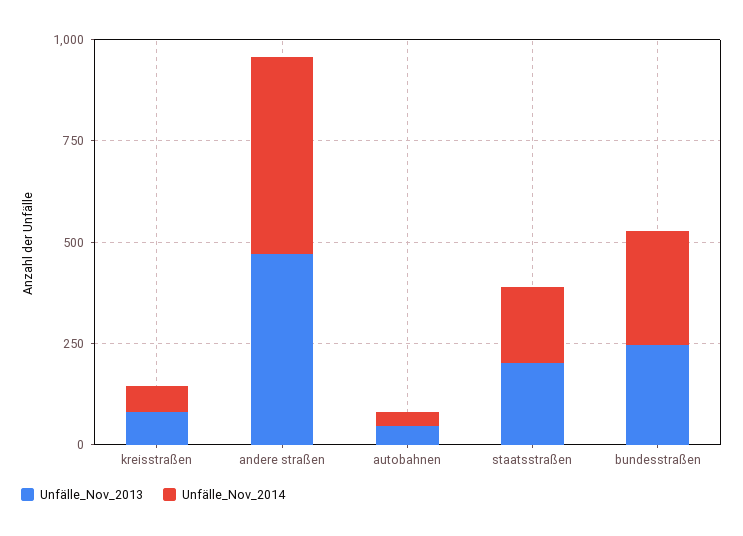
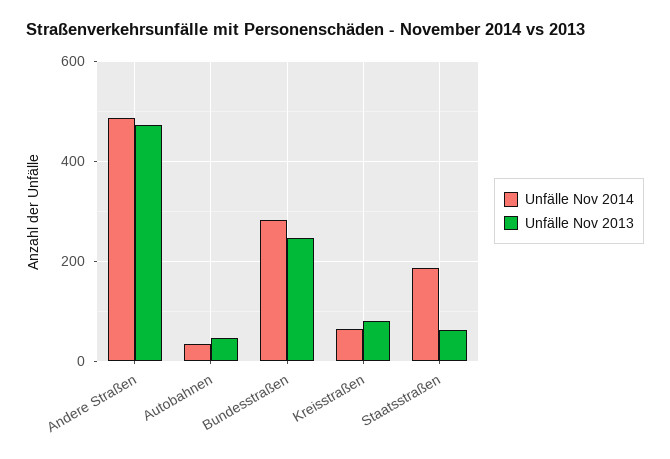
  {
    "Unfälle_Nov_2013": {
      "kreisstraßen": 80,
      "andere straßen": 480,
      "autobahnen": 40,
-     "staatsstraßen": 200,
+     "staatsstraßen": 60,
      "bundesstraßen": 240
    },
    "Unfälle_Nov_2014": {
      "kreisstraßen": 60,
      "andere straßen": 480,
      "autobahnen": 40,
      "staatsstraßen": 180,
      "bundesstraßen": 280
    }
  }

